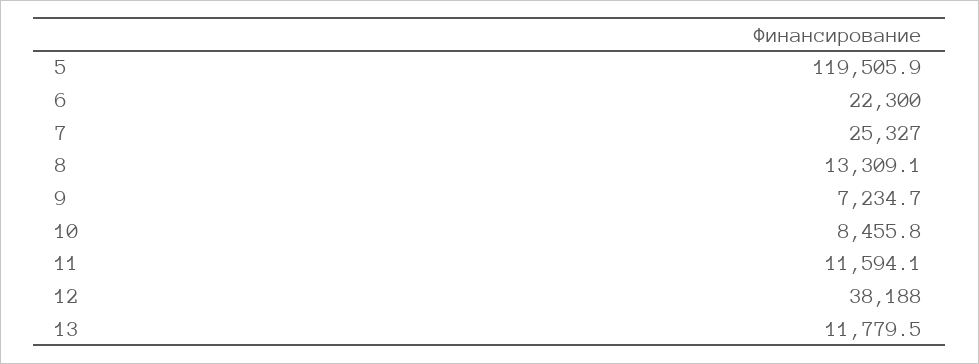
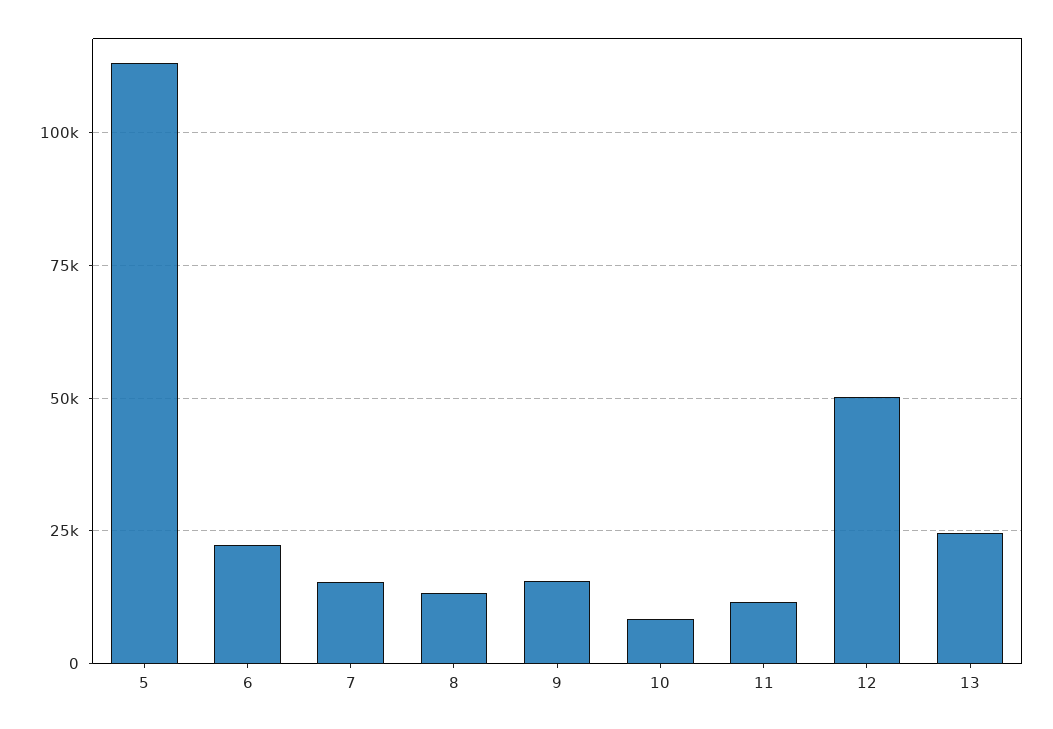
  {
-   "5": 119505.9,
+   "5": 112500,
    "6": 22300,
-   "7": 25327,
+   "7": 15000,
    "8": 13309.1,
-   "9": 7234.7,
+   "9": 15000,
    "10": 8455.8,
    "11": 11594.1,
-   "12": 38188,
+   "12": 50000,
-   "13": 11779.5
+   "13": 25000
  }

